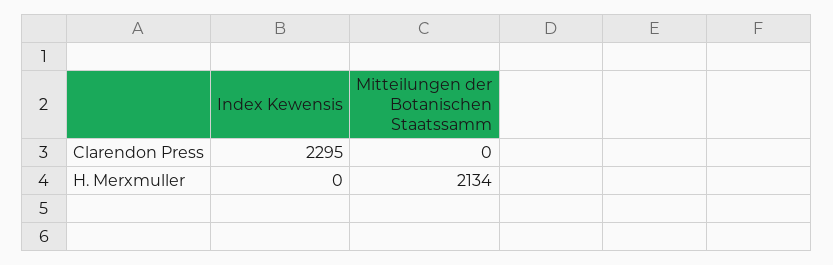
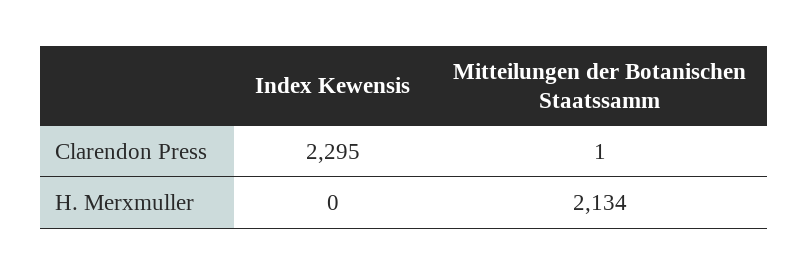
  {
    "Index Kewensis": {
      "Clarendon Press": 2295,
      "H. Merxmuller": 0
    },
    "Mitteilungen der Botanischen Staatssamm": {
-     "Clarendon Press": 0,
+     "Clarendon Press": 1,
      "H. Merxmuller": 2134
    }
  }

